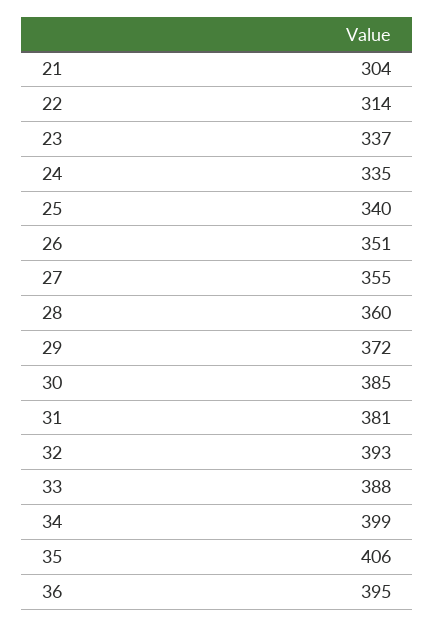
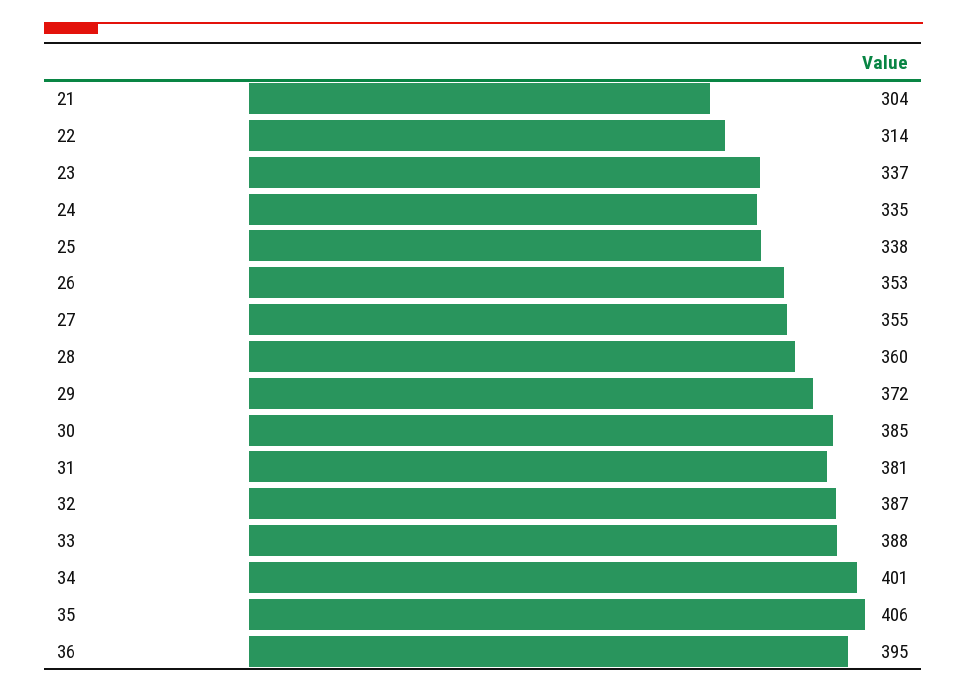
  {
    "21": 304,
    "22": 314,
    "23": 337,
    "24": 335,
-   "25": 340,
+   "25": 338,
-   "26": 351,
+   "26": 353,
    "27": 355,
    "28": 360,
    "29": 372,
    "30": 385,
    "31": 381,
-   "32": 393,
+   "32": 387,
    "33": 388,
-   "34": 399,
+   "34": 401,
    "35": 406,
    "36": 395
  }

